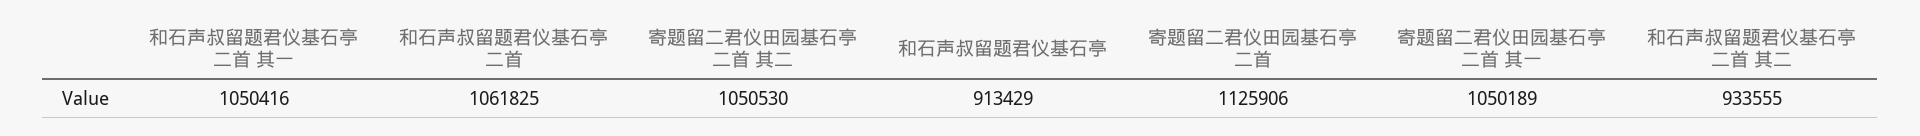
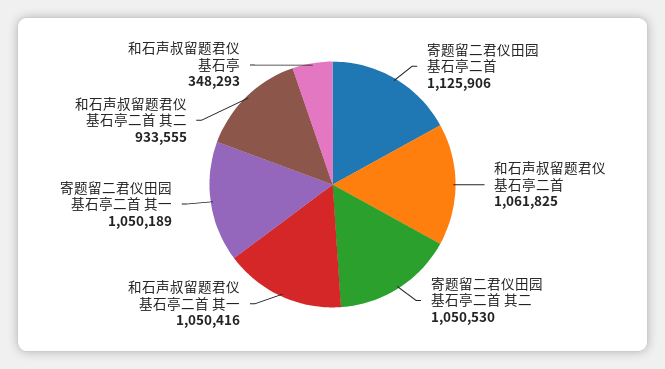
  {
    "和石声叔留题君仪基石亭二首 其一": 1050416,
    "和石声叔留题君仪基石亭二首": 1061825,
    "寄题留二君仪田园基石亭二首 其二": 1050530,
-   "和石声叔留题君仪基石亭": 913429,
+   "和石声叔留题君仪基石亭": 348293,
    "寄题留二君仪田园基石亭二首": 1125906,
    "寄题留二君仪田园基石亭二首 其一": 1050189,
    "和石声叔留题君仪基石亭二首 其二": 933555
  }

